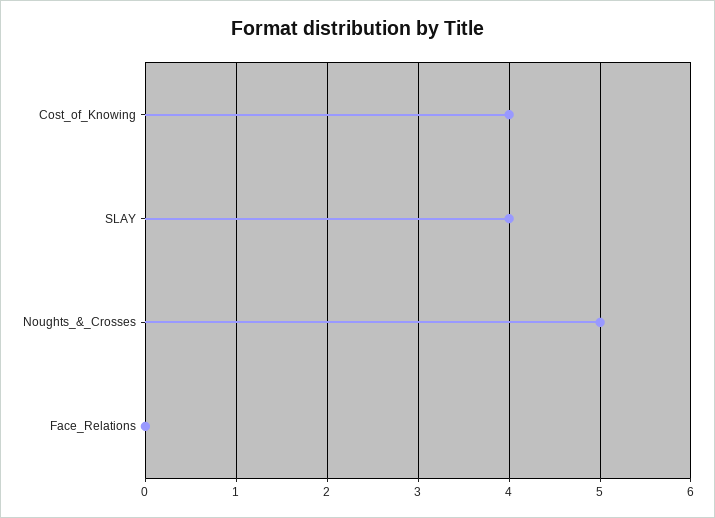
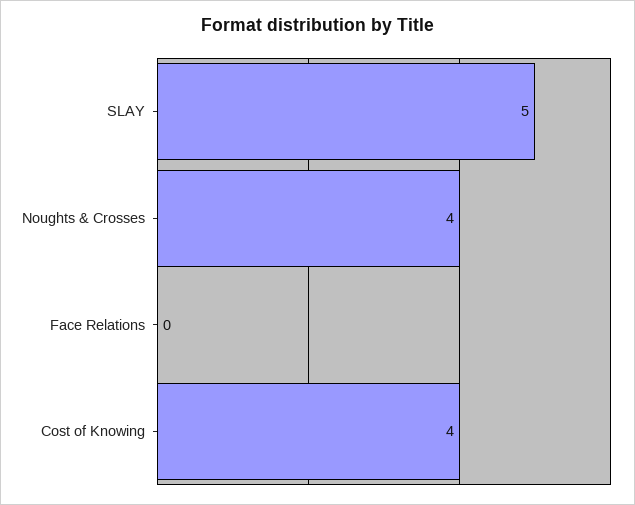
  {
    "Cost_of_Knowing": 4,
-   "SLAY": 4,
+   "SLAY": 5,
-   "Noughts_&_Crosses": 5,
+   "Noughts_&_Crosses": 4,
    "Face_Relations": 0
  }

